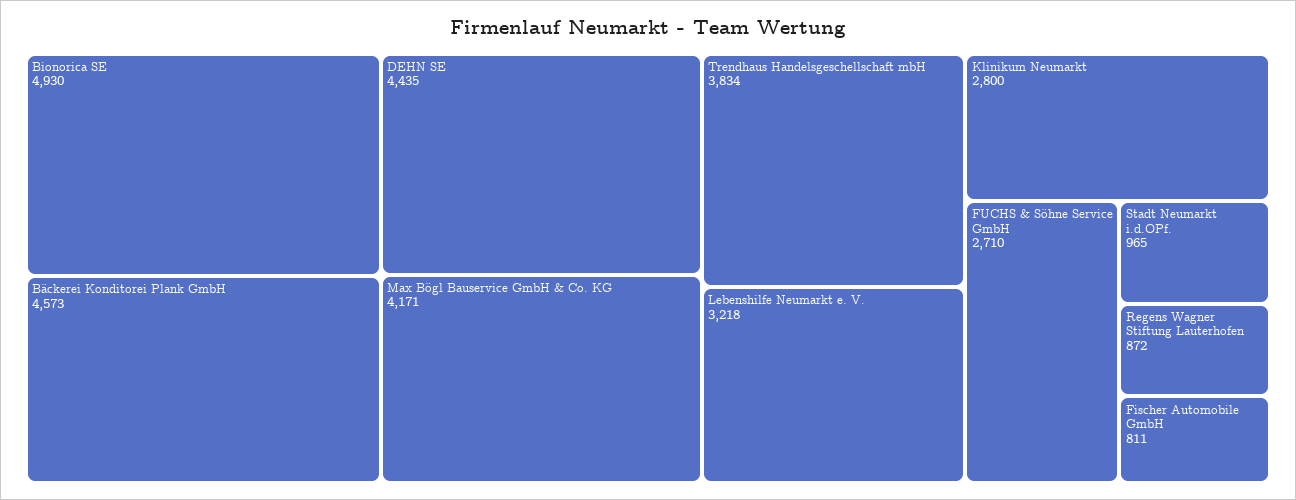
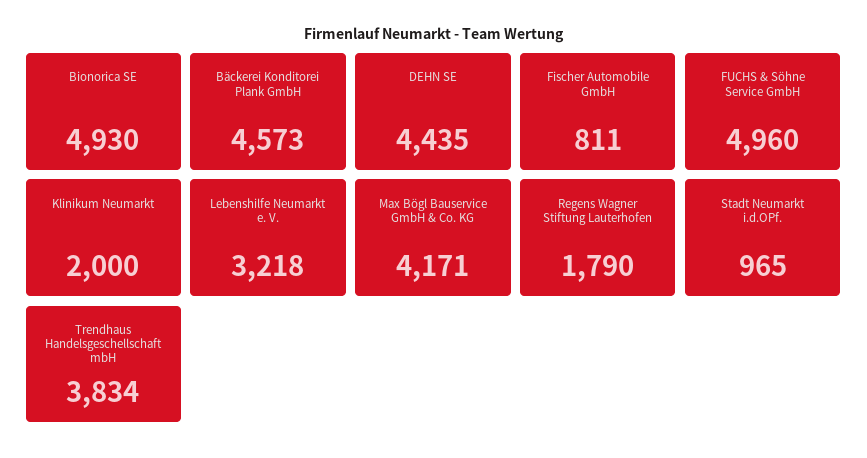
  {
    "Bionorica SE": 4930,
    "Bäckerei Konditorei Plank GmbH": 4573,
    "DEHN SE": 4435,
    "Max Bögl Bauservice GmbH & Co. KG": 4171,
    "Trendhaus Handelsgeschellschaft mbH": 3834,
    "Lebenshilfe Neumarkt e. V.": 3218,
-   "Klinikum Neumarkt": 2800,
+   "Klinikum Neumarkt": 2000,
-   "FUCHS & Söhne Service GmbH": 2710,
+   "FUCHS & Söhne Service GmbH": 4960,
    "Stadt Neumarkt i.d.OPf.": 965,
-   "Regens Wagner Stiftung Lauterhofen": 872,
+   "Regens Wagner Stiftung Lauterhofen": 1790,
    "Fischer Automobile GmbH": 811
  }

